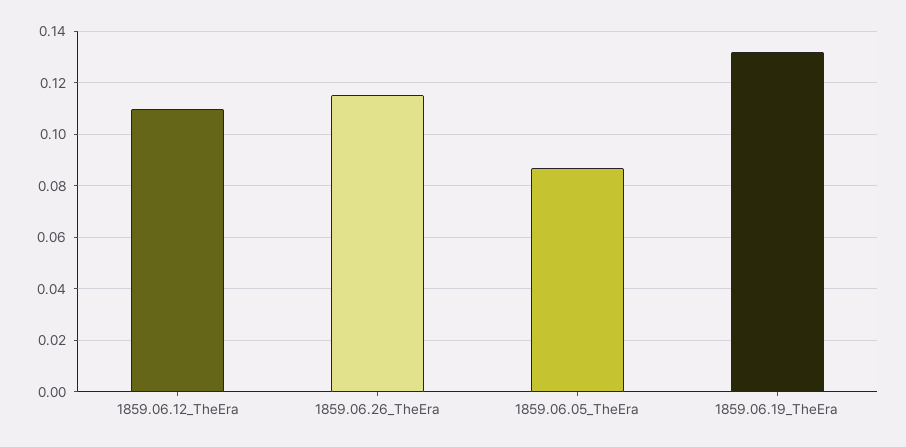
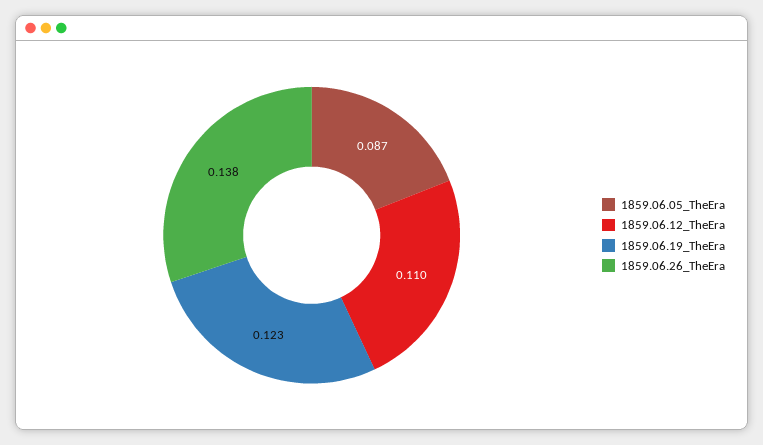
  {
    "1859.06.12_TheEra": 0.11,
-   "1859.06.26_TheEra": 0.115,
+   "1859.06.26_TheEra": 0.138,
    "1859.06.05_TheEra": 0.087,
-   "1859.06.19_TheEra": 0.1325
+   "1859.06.19_TheEra": 0.123
  }

